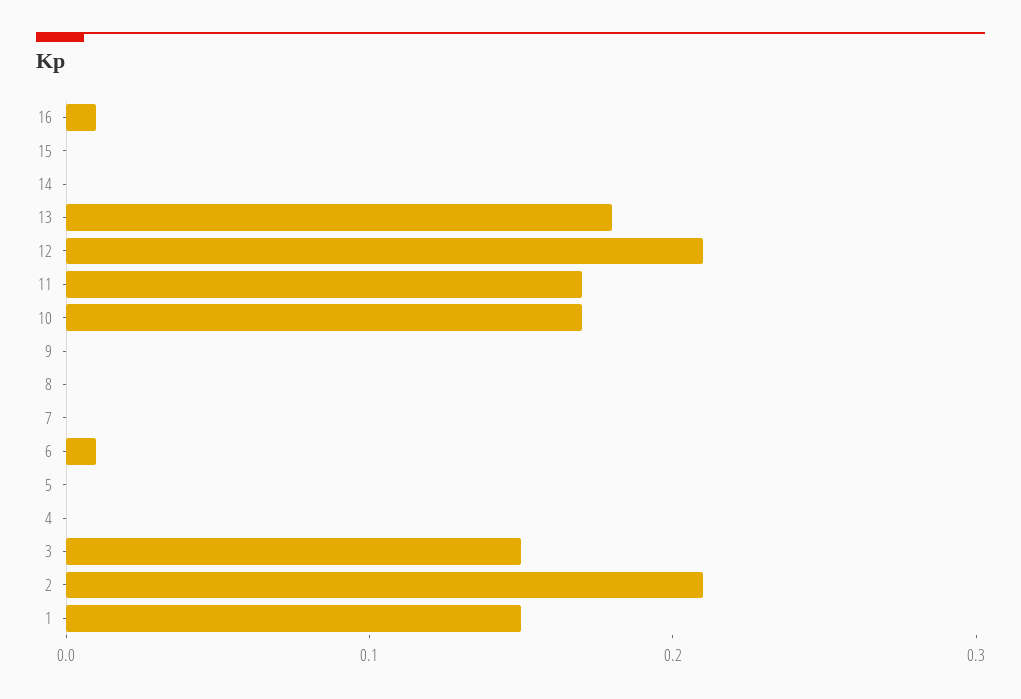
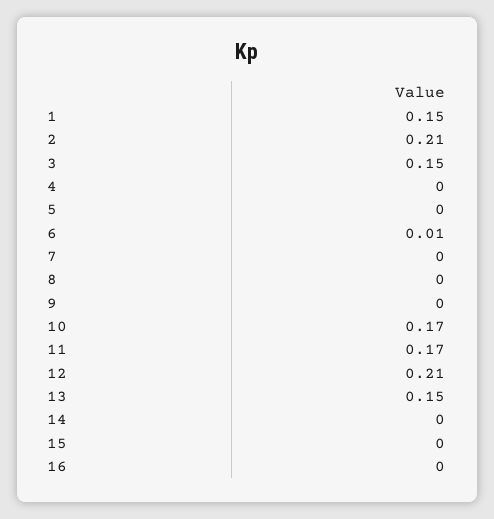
  {
-   "16": 0.01,
+   "16": 0,
    "15": 0,
    "14": 0,
-   "13": 0.18,
+   "13": 0.15,
    "12": 0.21,
    "11": 0.17,
    "10": 0.17,
    "9": 0,
    "8": 0,
    "7": 0,
    "6": 0.01,
    "5": 0,
    "4": 0,
    "3": 0.15,
    "2": 0.21,
    "1": 0.15
  }

